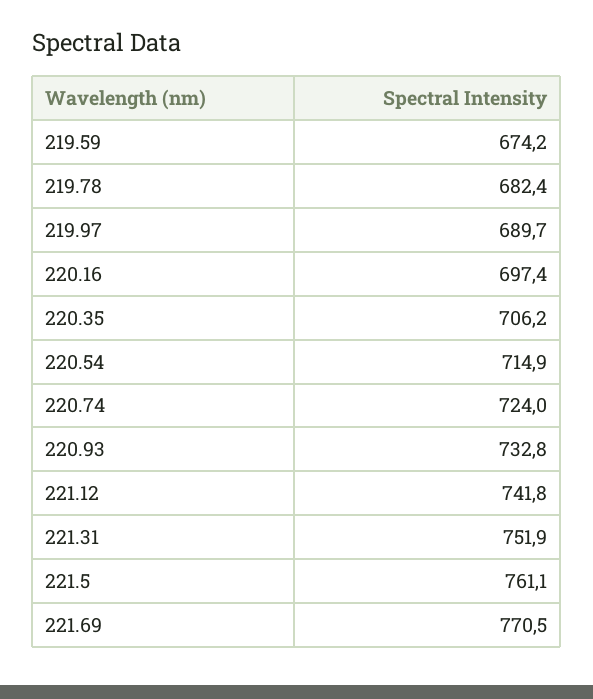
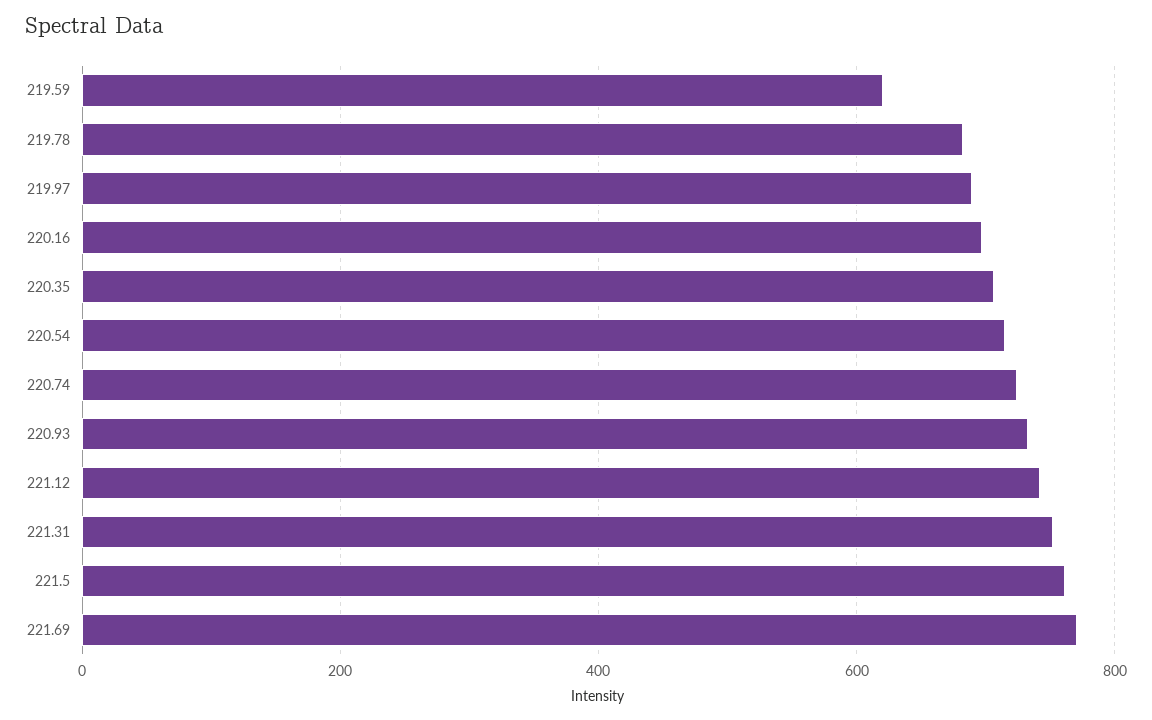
  {
-   "219.59": 674.2,
+   "219.59": 620,
    "219.78": 682.4,
    "219.97": 689.7,
    "220.16": 697.4,
    "220.35": 706.2,
    "220.54": 714.9,
    "220.74": 724,
    "220.93": 732.8,
    "221.12": 741.8,
    "221.31": 751.9,
    "221.5": 761.1,
    "221.69": 770.5
  }

